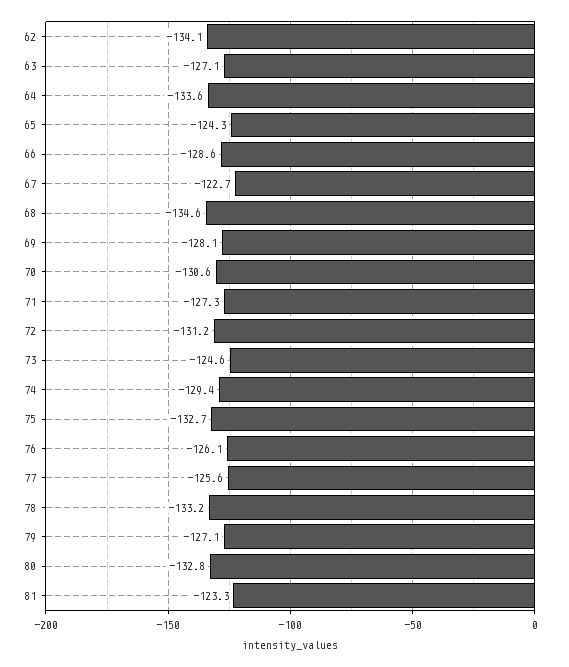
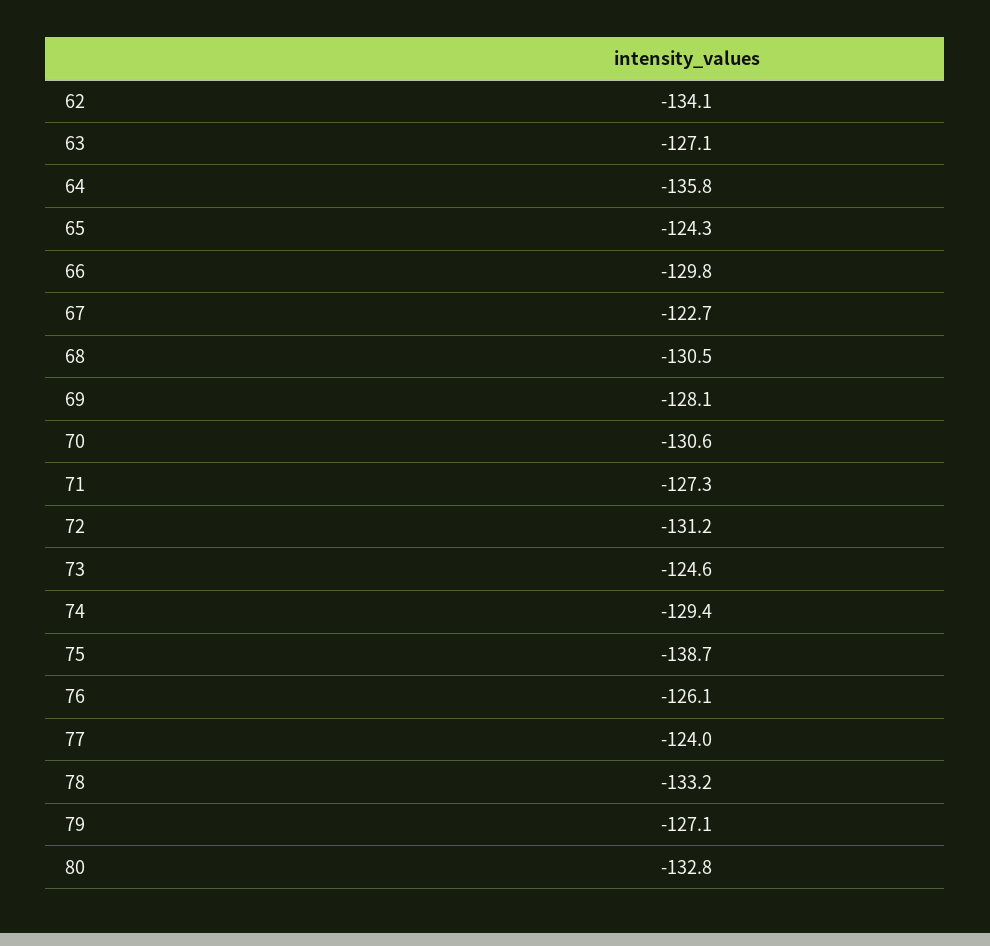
  {
    "62": -134.1,
    "63": -127.1,
-   "64": -133.6,
+   "64": -135.8,
    "65": -124.3,
-   "66": -128.6,
+   "66": -129.8,
    "67": -122.7,
-   "68": -134.6,
+   "68": -130.5,
    "69": -128.1,
    "70": -130.6,
    "71": -127.3,
    "72": -131.2,
    "73": -124.6,
    "74": -129.4,
-   "75": -132.7,
+   "75": -138.7,
    "76": -126.1,
-   "77": -125.6,
+   "77": -124,
    "78": -133.2,
    "79": -127.1,
-   "80": -132.8,
+   "80": -132.8
-   "81": -123.3
  }

